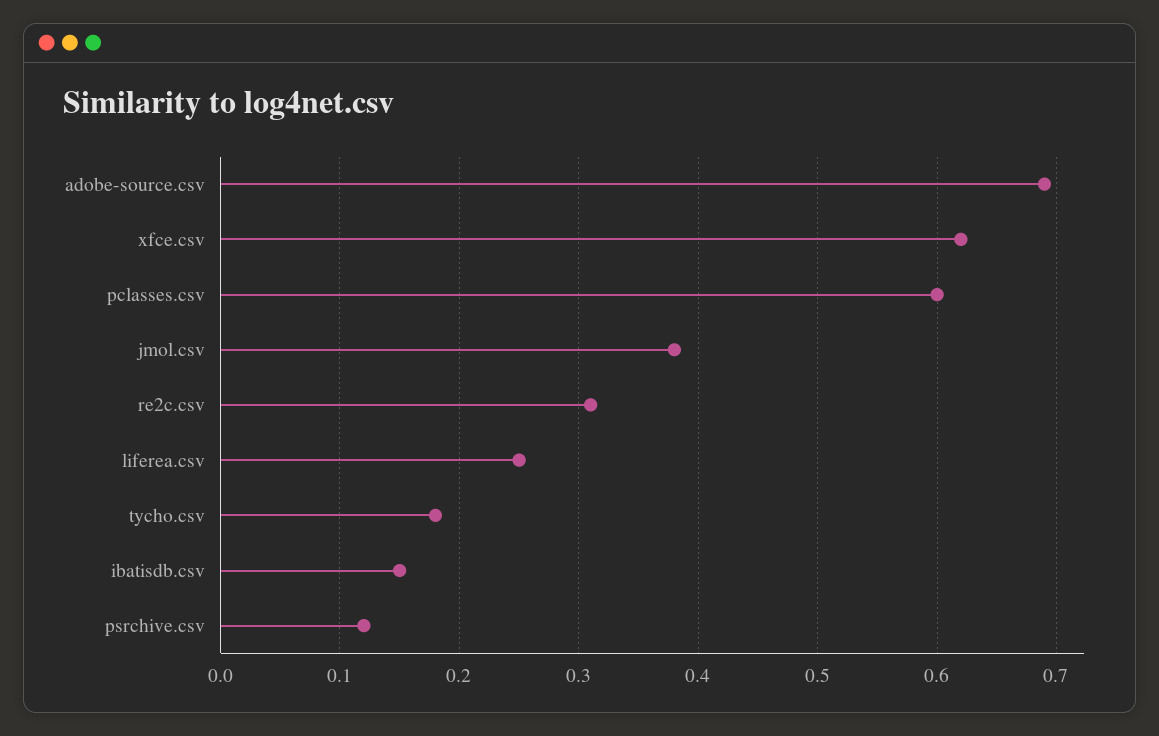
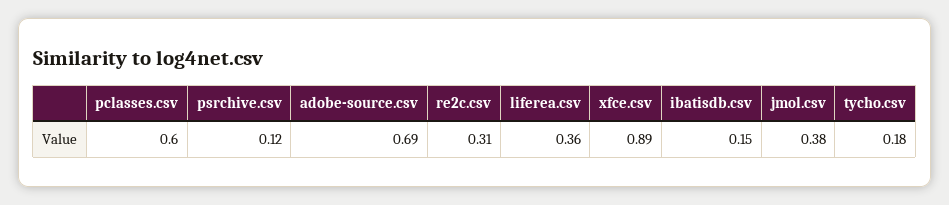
  {
    "adobe-source.csv": 0.69,
-   "xfce.csv": 0.62,
+   "xfce.csv": 0.89,
    "pclasses.csv": 0.6,
    "jmol.csv": 0.38,
    "re2c.csv": 0.31,
-   "liferea.csv": 0.25,
+   "liferea.csv": 0.36,
    "tycho.csv": 0.18,
    "ibatisdb.csv": 0.15,
    "psrchive.csv": 0.12
  }

